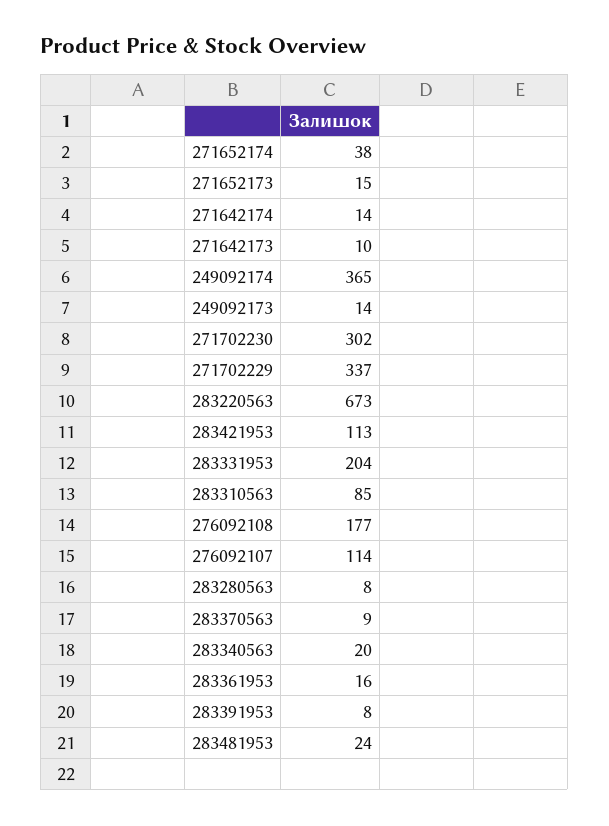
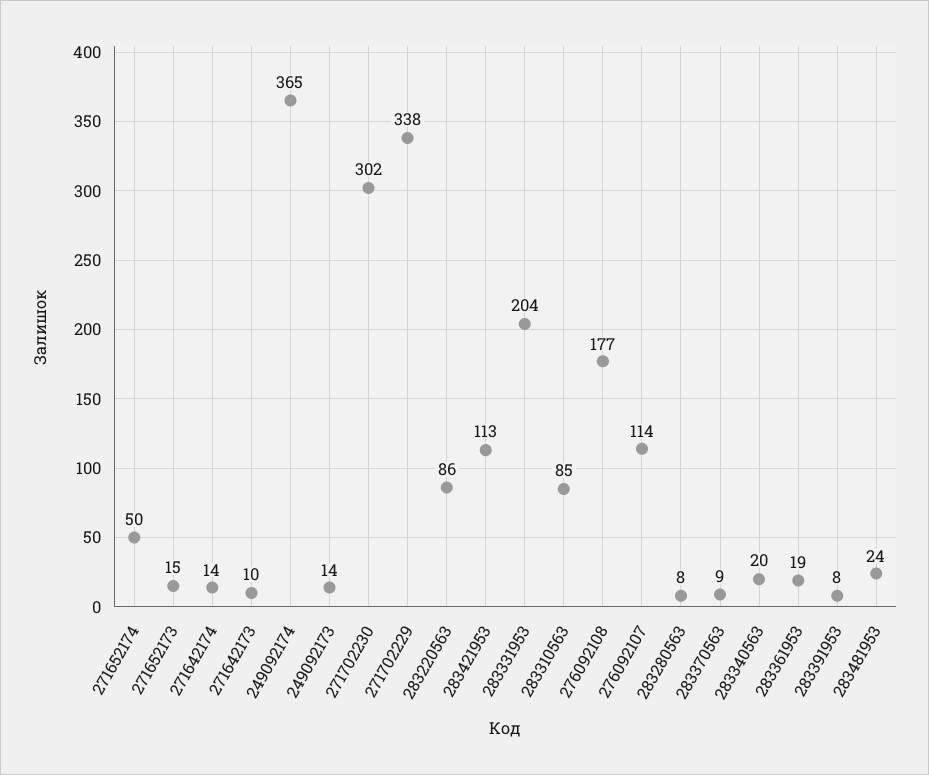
  {
-   "271652174": 38,
+   "271652174": 50,
    "271652173": 15,
    "271642174": 14,
    "271642173": 10,
    "249092174": 365,
    "249092173": 14,
    "271702230": 302,
-   "271702229": 337,
+   "271702229": 338,
-   "283220563": 673,
+   "283220563": 86,
    "283421953": 113,
    "283331953": 204,
    "283310563": 85,
    "276092108": 177,
    "276092107": 114,
    "283280563": 8,
    "283370563": 9,
    "283340563": 20,
-   "283361953": 16,
+   "283361953": 19,
    "283391953": 8,
    "283481953": 24
  }

